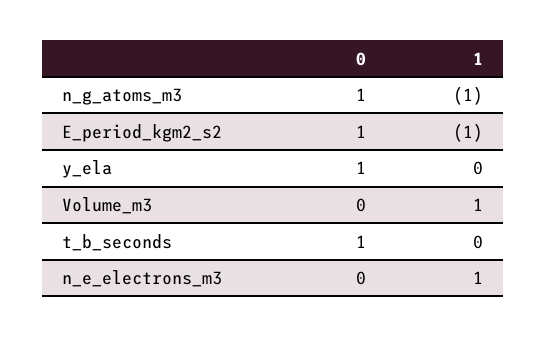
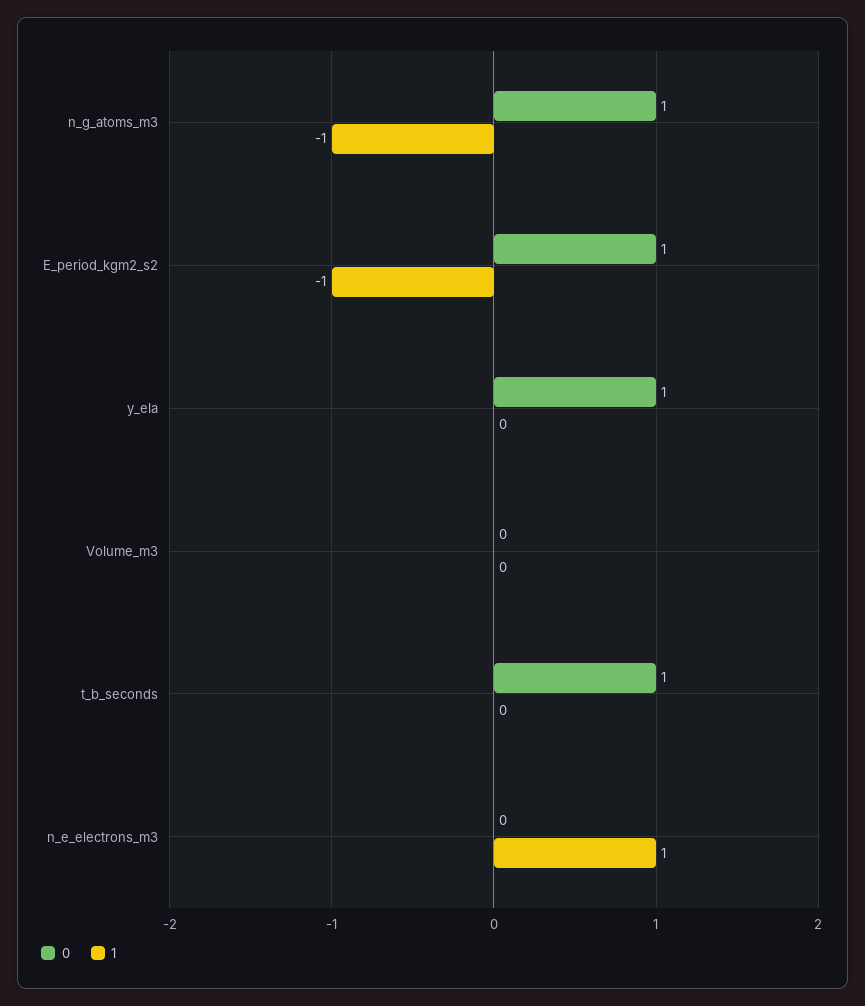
  {
    "0": {
      "n_g_atoms_m3": 1,
      "E_period_kgm2_s2": 1,
      "y_ela": 1,
      "Volume_m3": 0,
      "t_b_seconds": 1,
      "n_e_electrons_m3": 0
    },
    "1": {
      "n_g_atoms_m3": -1,
      "E_period_kgm2_s2": -1,
      "y_ela": 0,
-     "Volume_m3": 1,
+     "Volume_m3": 0,
      "t_b_seconds": 0,
      "n_e_electrons_m3": 1
    }
  }

